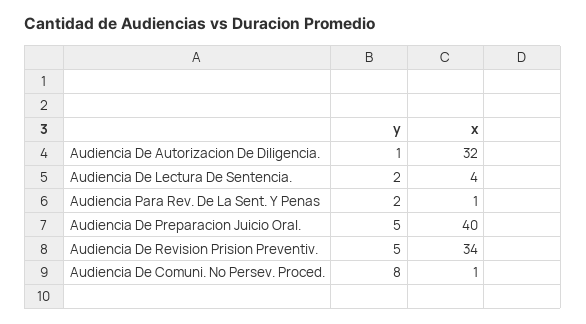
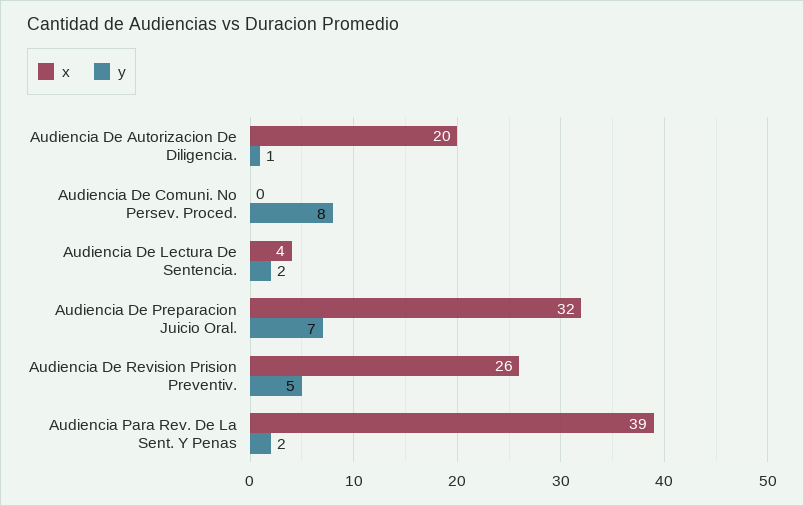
  {
    "y": {
      "Audiencia De Autorizacion De Diligencia.": 1,
      "Audiencia De Lectura De Sentencia.": 2,
      "Audiencia Para Rev. De La Sent. Y Penas": 2,
-     "Audiencia De Preparacion Juicio Oral.": 5,
+     "Audiencia De Preparacion Juicio Oral.": 7,
      "Audiencia De Revision Prision Preventiv.": 5,
      "Audiencia De Comuni. No Persev. Proced.": 8
    },
    "x": {
-     "Audiencia De Autorizacion De Diligencia.": 32,
+     "Audiencia De Autorizacion De Diligencia.": 20,
      "Audiencia De Lectura De Sentencia.": 4,
-     "Audiencia Para Rev. De La Sent. Y Penas": 1,
+     "Audiencia Para Rev. De La Sent. Y Penas": 39,
-     "Audiencia De Preparacion Juicio Oral.": 40,
+     "Audiencia De Preparacion Juicio Oral.": 32,
-     "Audiencia De Revision Prision Preventiv.": 34,
+     "Audiencia De Revision Prision Preventiv.": 26,
-     "Audiencia De Comuni. No Persev. Proced.": 1
+     "Audiencia De Comuni. No Persev. Proced.": 0
    }
  }

